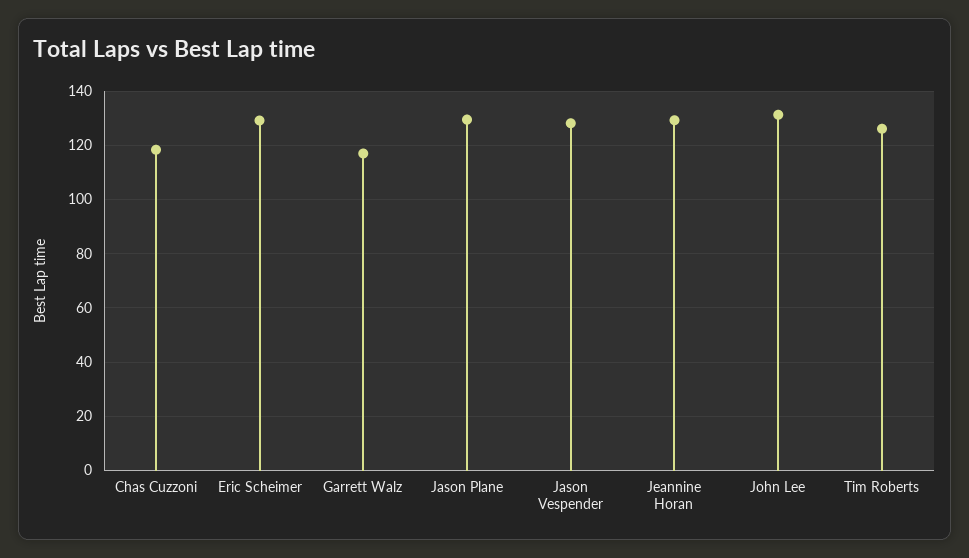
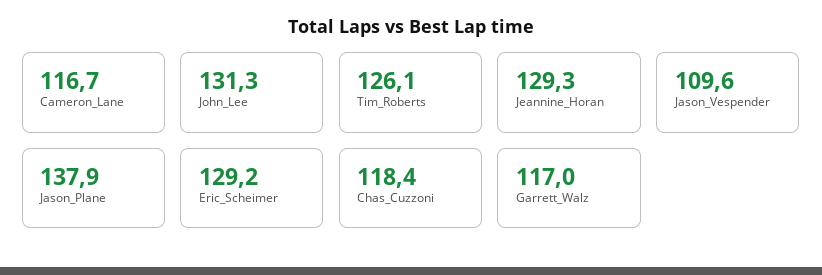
  {
    "Chas Cuzzoni": 118.4,
    "Eric Scheimer": 129.2,
    "Garrett Walz": 117,
-   "Jason Plane": 130,
+   "Jason Plane": 137.9,
-   "Jason Vespender": 127.5,
+   "Jason Vespender": 109.6,
    "Jeannine Horan": 129.3,
    "John Lee": 131.3,
-   "Tim Roberts": 126.1
+   "Tim Roberts": 126.1,
+   "Cameron_Lane": 116.7
  }

